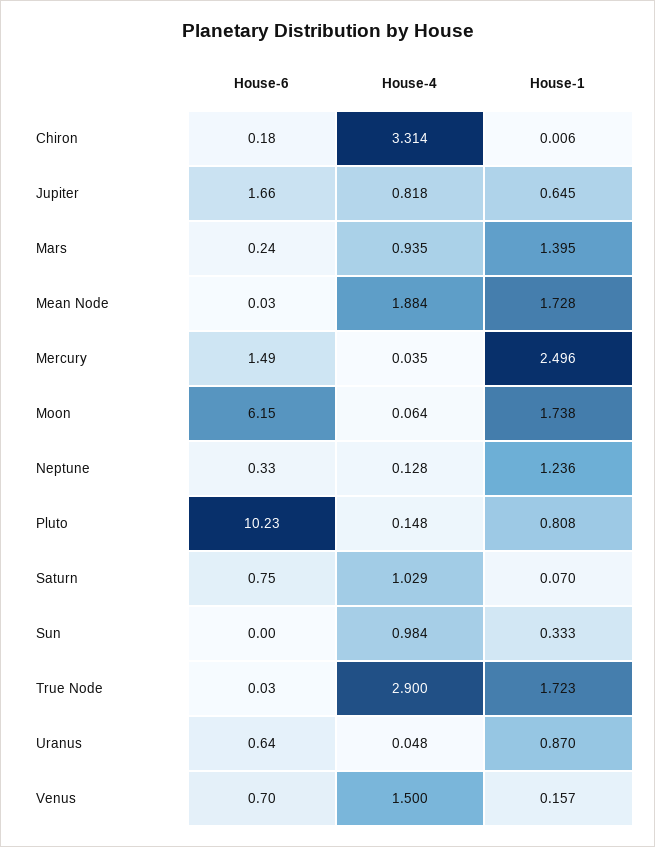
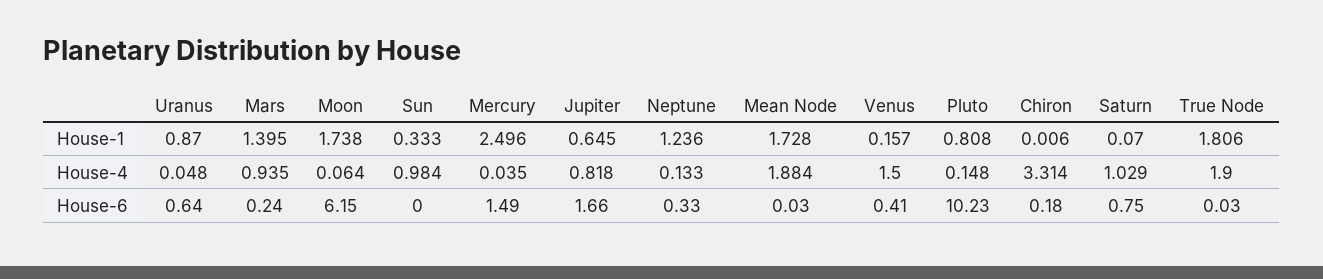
  {
    "House-6": {
      "Chiron": 0.18,
      "Jupiter": 1.66,
      "Mars": 0.24,
      "Mean Node": 0.03,
      "Mercury": 1.49,
      "Moon": 6.15,
      "Neptune": 0.33,
      "Pluto": 10.23,
      "Saturn": 0.75,
      "Sun": 0,
      "True Node": 0.03,
      "Uranus": 0.64,
-     "Venus": 0.7
+     "Venus": 0.41
    },
    "House-4": {
      "Chiron": 3.314,
      "Jupiter": 0.818,
      "Mars": 0.935,
      "Mean Node": 1.884,
      "Mercury": 0.035,
      "Moon": 0.064,
-     "Neptune": 0.128,
+     "Neptune": 0.133,
      "Pluto": 0.148,
      "Saturn": 1.029,
      "Sun": 0.984,
-     "True Node": 2.9,
+     "True Node": 1.9,
      "Uranus": 0.048,
      "Venus": 1.5
    },
    "House-1": {
      "Chiron": 0.006,
      "Jupiter": 0.645,
      "Mars": 1.395,
      "Mean Node": 1.728,
      "Mercury": 2.496,
      "Moon": 1.738,
      "Neptune": 1.236,
      "Pluto": 0.808,
      "Saturn": 0.07,
      "Sun": 0.333,
-     "True Node": 1.723,
+     "True Node": 1.806,
      "Uranus": 0.87,
      "Venus": 0.157
    }
  }

